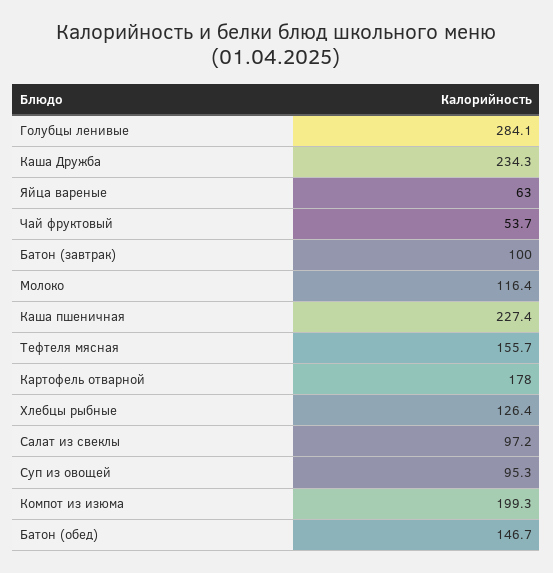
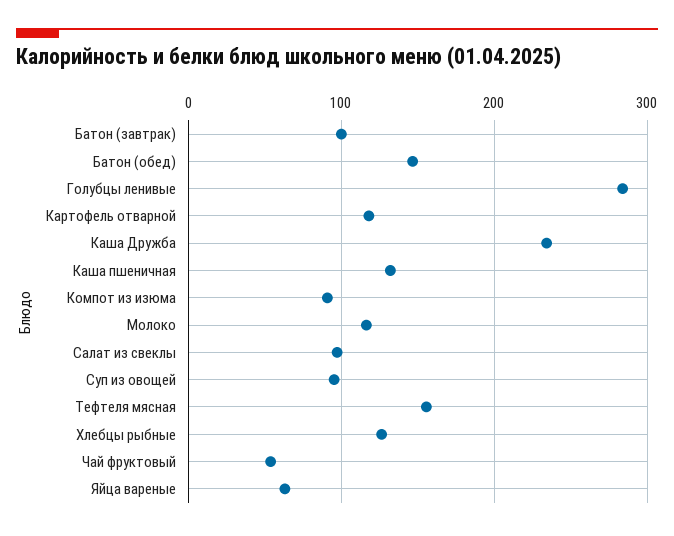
  {
    "Голубцы ленивые": 284.1,
    "Каша Дружба": 234.3,
    "Яйца вареные": 63,
    "Чай фруктовый": 53.7,
    "Батон (завтрак)": 100,
    "Молоко": 116.4,
-   "Каша пшеничная": 227.4,
+   "Каша пшеничная": 130,
    "Тефтеля мясная": 155.7,
-   "Картофель отварной": 178,
+   "Картофель отварной": 120,
    "Хлебцы рыбные": 126.4,
    "Салат из свеклы": 97.2,
    "Суп из овощей": 95.3,
-   "Компот из изюма": 199.3,
+   "Компот из изюма": 90,
    "Батон (обед)": 146.7
  }

